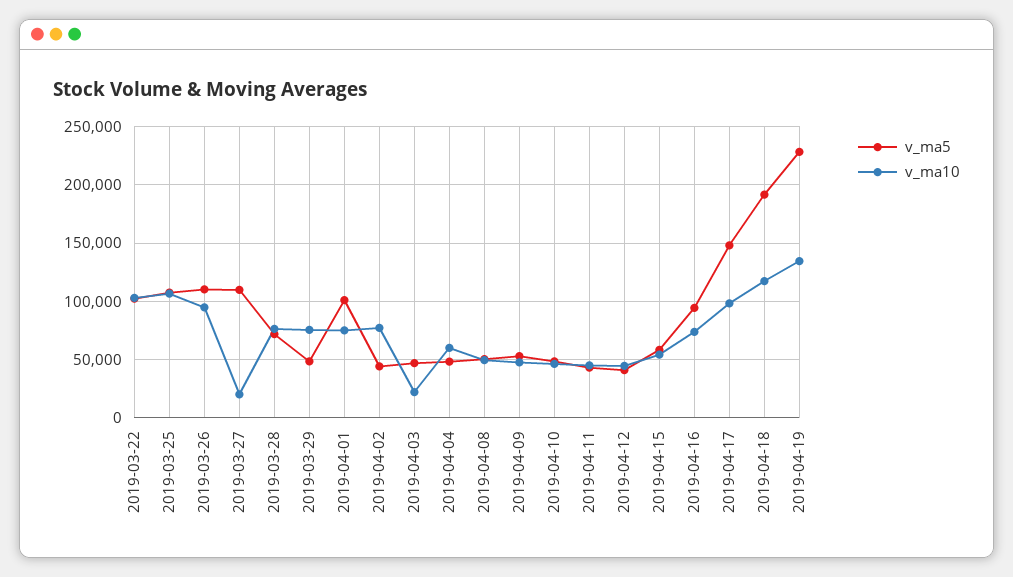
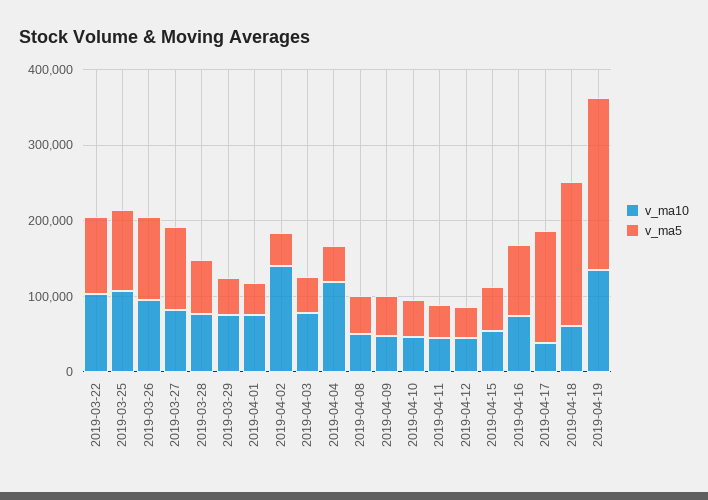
  {
    "v_ma5": {
      "2019-03-22": 100000,
      "2019-03-25": 110000,
      "2019-03-26": 110000,
      "2019-03-27": 110000,
      "2019-03-28": 70000,
      "2019-03-29": 50000,
-     "2019-04-01": 100000,
+     "2019-04-01": 40000,
      "2019-04-02": 40000,
      "2019-04-03": 50000,
      "2019-04-04": 50000,
      "2019-04-08": 50000,
      "2019-04-09": 50000,
      "2019-04-10": 50000,
      "2019-04-11": 40000,
      "2019-04-12": 40000,
      "2019-04-15": 60000,
      "2019-04-16": 90000,
      "2019-04-17": 150000,
      "2019-04-18": 190000,
      "2019-04-19": 230000
    },
    "v_ma10": {
      "2019-03-22": 100000,
      "2019-03-25": 110000,
      "2019-03-26": 90000,
-     "2019-03-27": 20000,
+     "2019-03-27": 80000,
      "2019-03-28": 80000,
      "2019-03-29": 80000,
      "2019-04-01": 80000,
-     "2019-04-02": 80000,
+     "2019-04-02": 140000,
-     "2019-04-03": 20000,
+     "2019-04-03": 80000,
-     "2019-04-04": 60000,
+     "2019-04-04": 120000,
      "2019-04-08": 50000,
      "2019-04-09": 50000,
      "2019-04-10": 50000,
      "2019-04-11": 50000,
      "2019-04-12": 40000,
      "2019-04-15": 50000,
      "2019-04-16": 70000,
-     "2019-04-17": 100000,
+     "2019-04-17": 40000,
-     "2019-04-18": 120000,
+     "2019-04-18": 60000,
      "2019-04-19": 130000
    }
  }

